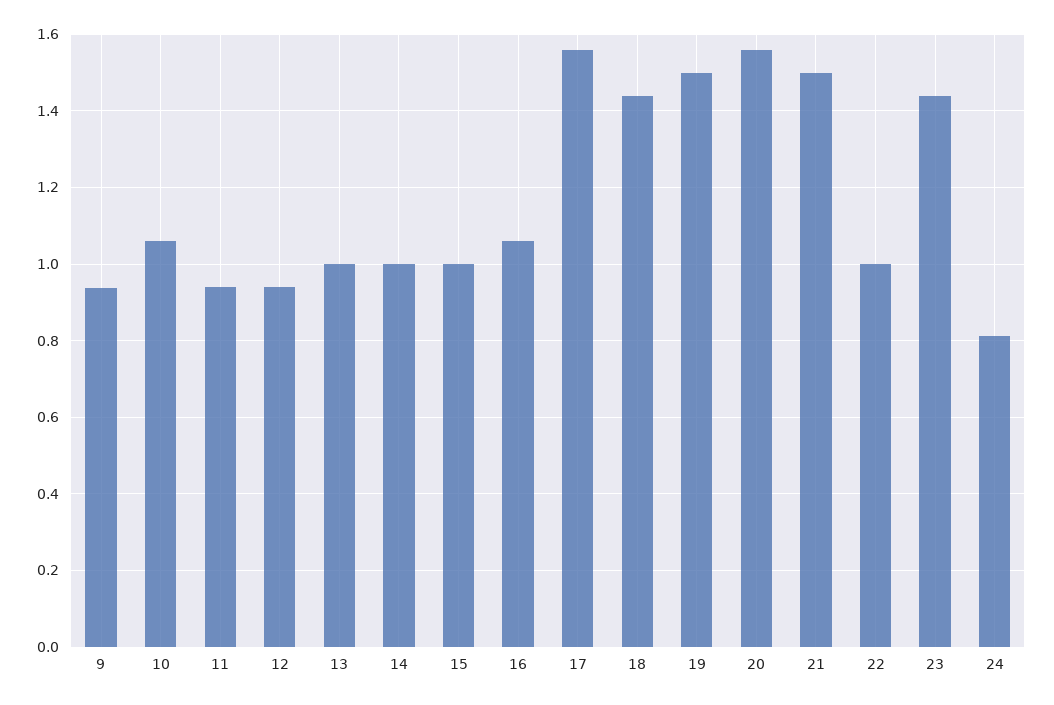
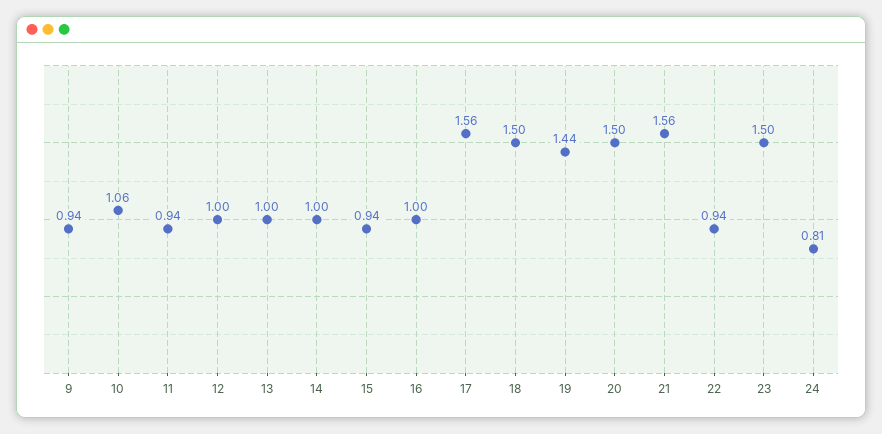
  {
    "9": 0.94,
    "10": 1.06,
    "11": 0.94,
-   "12": 0.94,
+   "12": 1,
    "13": 1,
    "14": 1,
-   "15": 1,
+   "15": 0.94,
-   "16": 1.06,
+   "16": 1,
    "17": 1.56,
-   "18": 1.44,
+   "18": 1.5,
-   "19": 1.5,
+   "19": 1.44,
-   "20": 1.56,
+   "20": 1.5,
-   "21": 1.5,
+   "21": 1.56,
-   "22": 1,
+   "22": 0.94,
-   "23": 1.44,
+   "23": 1.5,
    "24": 0.81
  }

